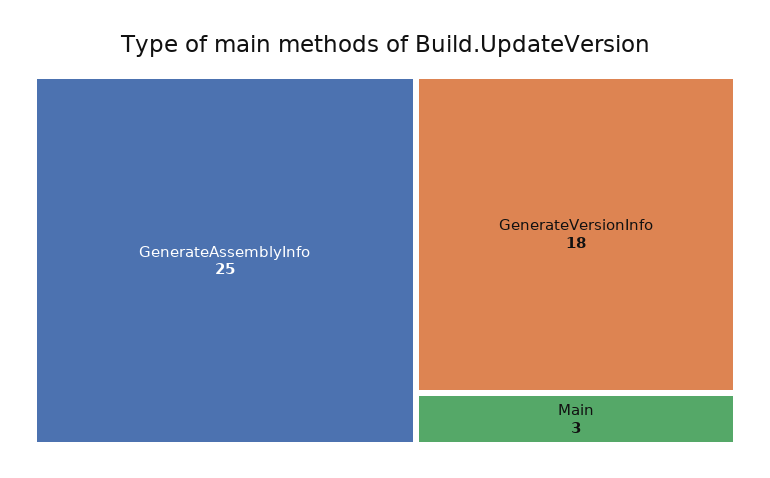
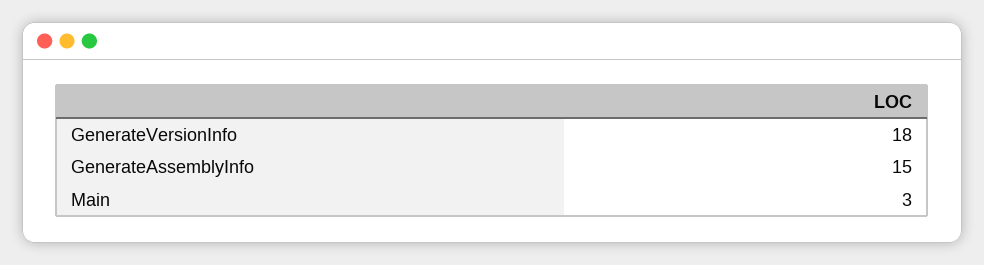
  {
-   "GenerateAssemblyInfo": 25,
+   "GenerateAssemblyInfo": 15,
    "GenerateVersionInfo": 18,
    "Main": 3
  }

